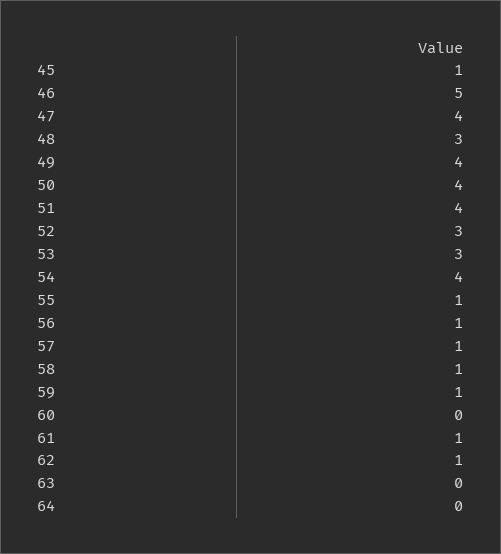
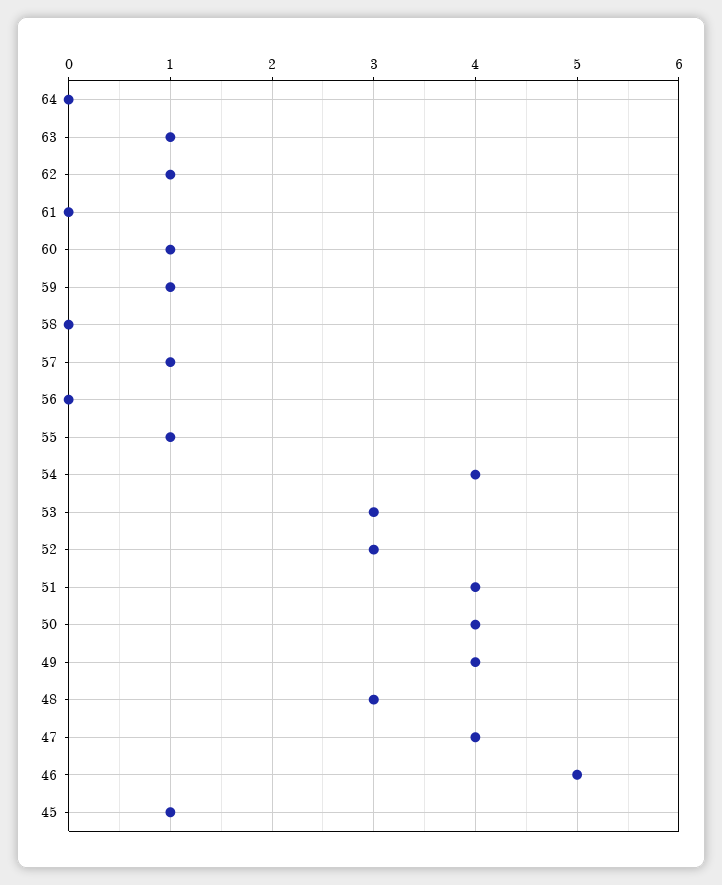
  {
    "45": 1,
    "46": 5,
    "47": 4,
    "48": 3,
    "49": 4,
    "50": 4,
    "51": 4,
    "52": 3,
    "53": 3,
    "54": 4,
    "55": 1,
-   "56": 1,
+   "56": 0,
    "57": 1,
-   "58": 1,
+   "58": 0,
    "59": 1,
-   "60": 0,
+   "60": 1,
-   "61": 1,
+   "61": 0,
    "62": 1,
-   "63": 0,
+   "63": 1,
    "64": 0
  }

